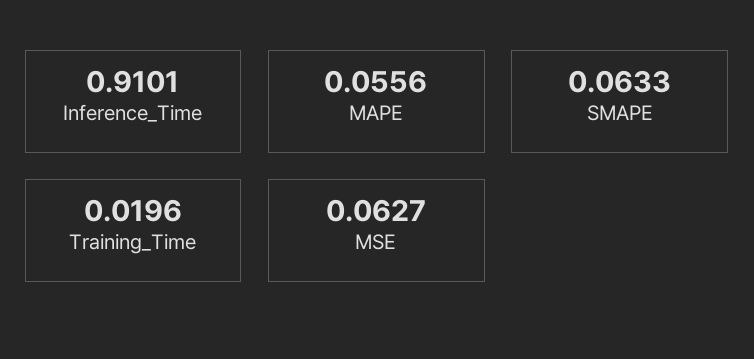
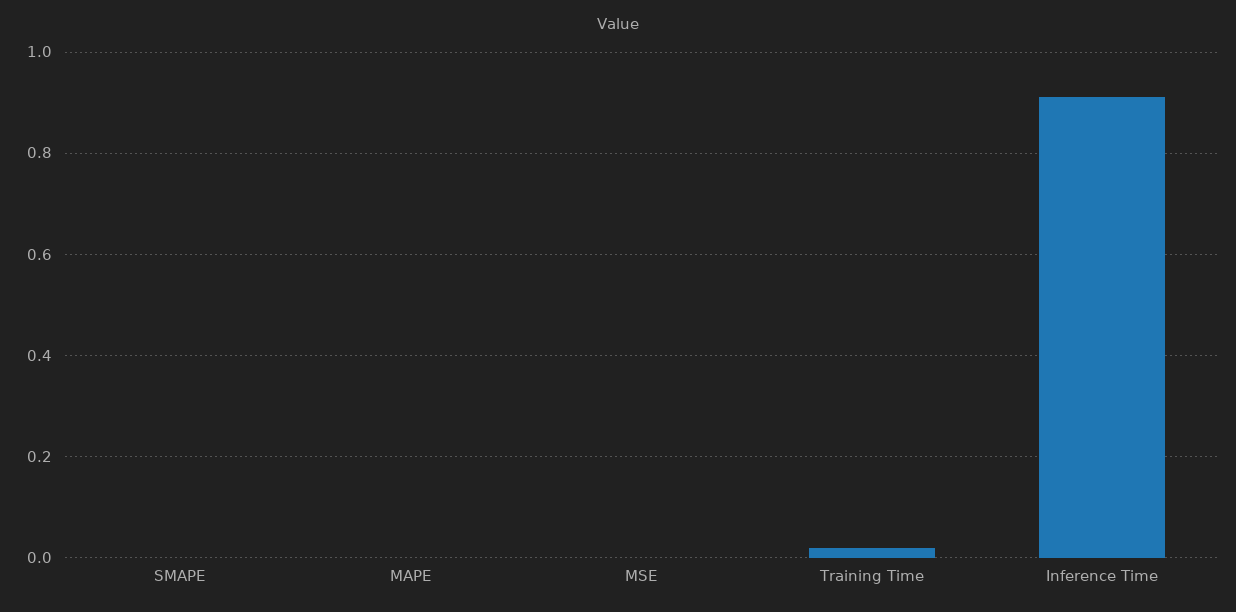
  {
    "Inference_Time": 0.9101,
-   "MAPE": 0.0556,
+   "MAPE": 0,
-   "SMAPE": 0.0633,
+   "SMAPE": 0,
    "Training_Time": 0.0196,
-   "MSE": 0.0627
+   "MSE": 0
  }

